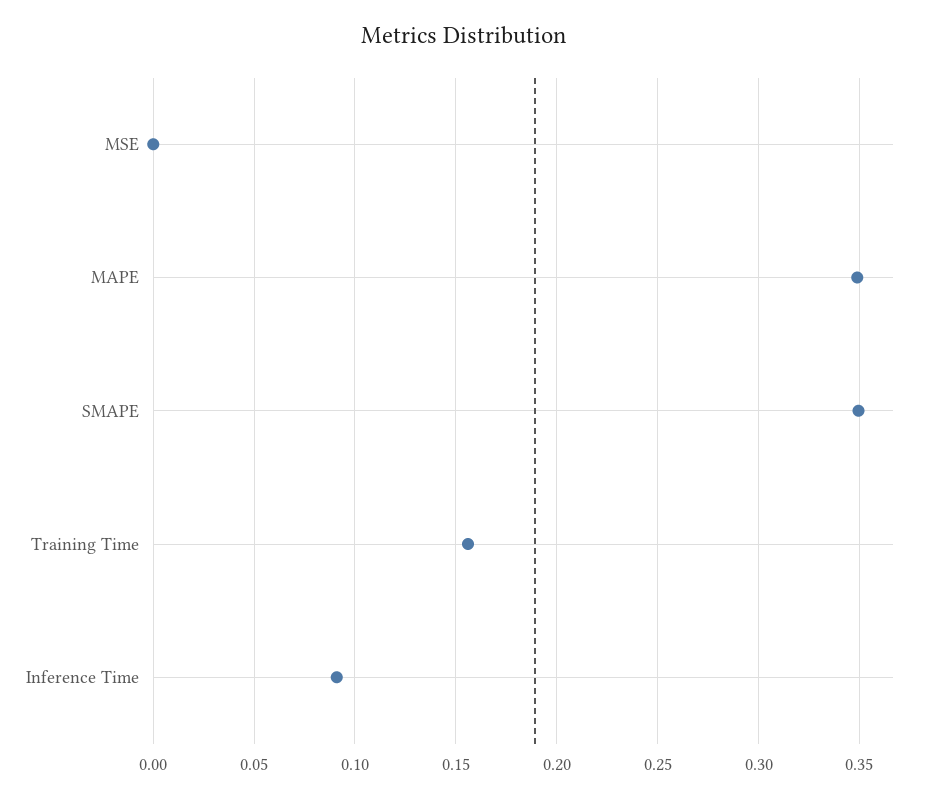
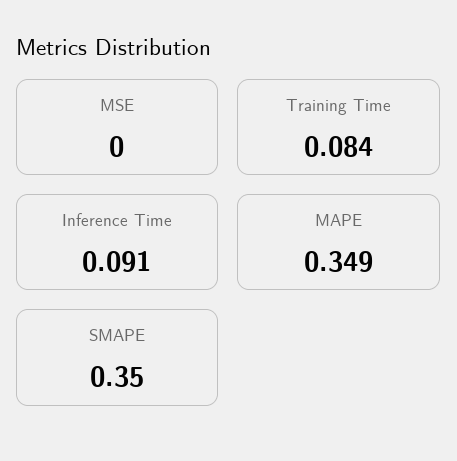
  {
    "MSE": 0,
    "MAPE": 0.349,
    "SMAPE": 0.35,
-   "Training Time": 0.155,
+   "Training Time": 0.084,
    "Inference Time": 0.091
  }

